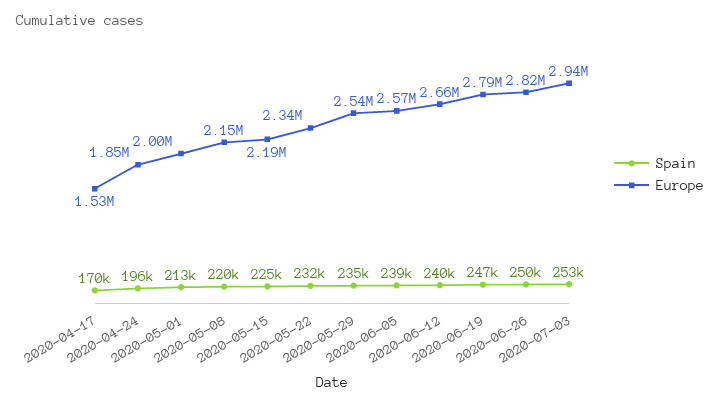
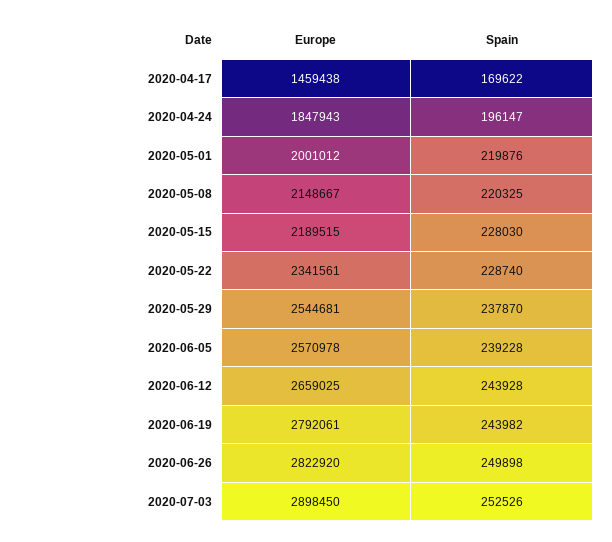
  {
    "Spain": {
      "2020-04-17": 169622,
      "2020-04-24": 196147,
-     "2020-05-01": 213000,
+     "2020-05-01": 219876,
      "2020-05-08": 220325,
-     "2020-05-15": 225000,
+     "2020-05-15": 228030,
-     "2020-05-22": 232000,
+     "2020-05-22": 228740,
-     "2020-05-29": 235000,
+     "2020-05-29": 237870,
      "2020-06-05": 239228,
-     "2020-06-12": 240000,
+     "2020-06-12": 243928,
-     "2020-06-19": 247000,
+     "2020-06-19": 243982,
      "2020-06-26": 249898,
      "2020-07-03": 252526
    },
    "Europe": {
-     "2020-04-17": 1530000,
+     "2020-04-17": 1459438,
      "2020-04-24": 1847943,
      "2020-05-01": 2001012,
      "2020-05-08": 2148667,
      "2020-05-15": 2189515,
      "2020-05-22": 2341561,
      "2020-05-29": 2544681,
      "2020-06-05": 2570978,
      "2020-06-12": 2659025,
      "2020-06-19": 2792061,
      "2020-06-26": 2822920,
-     "2020-07-03": 2940000
+     "2020-07-03": 2898450
    }
  }

